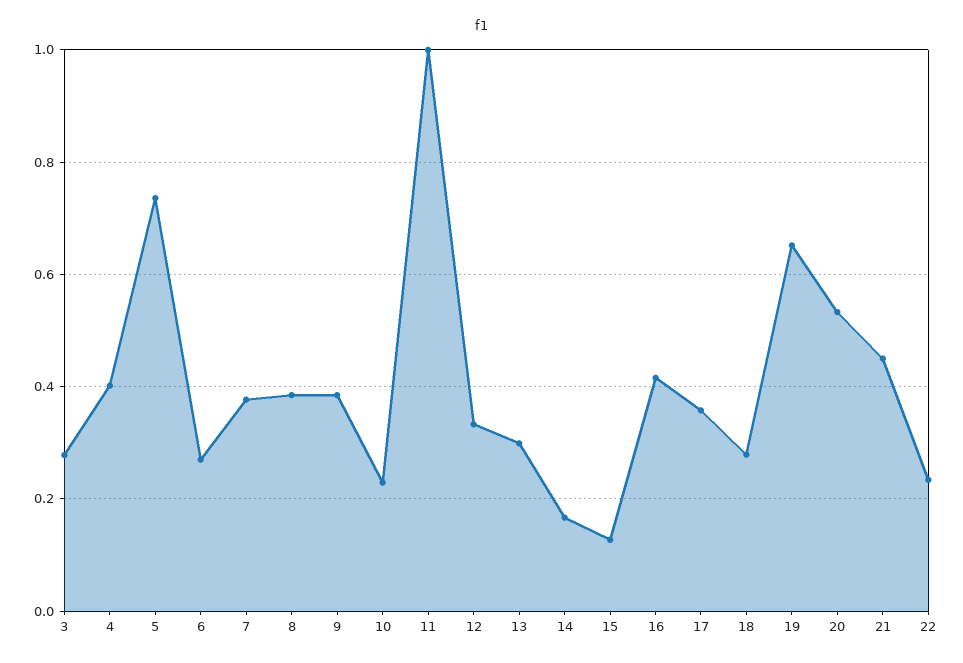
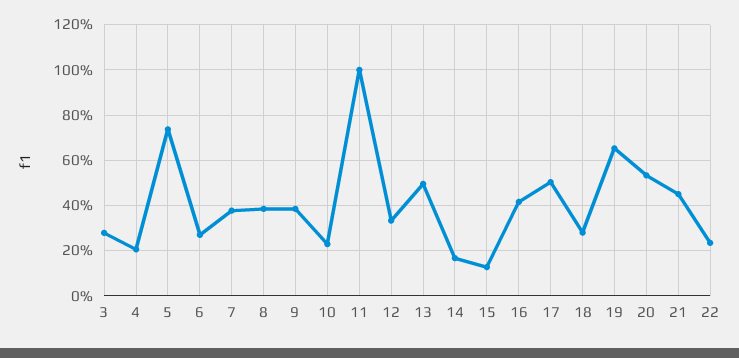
  {
    "3": 0.28,
-   "4": 0.4,
+   "4": 0.2,
    "5": 0.74,
    "6": 0.28,
    "7": 0.38,
    "8": 0.38,
    "9": 0.38,
    "10": 0.22,
    "11": 1,
    "12": 0.34,
-   "13": 0.3,
+   "13": 0.5,
    "14": 0.16,
    "15": 0.12,
    "16": 0.42,
-   "17": 0.36,
+   "17": 0.5,
    "18": 0.28,
    "19": 0.66,
    "20": 0.54,
    "21": 0.46,
    "22": 0.24
  }

